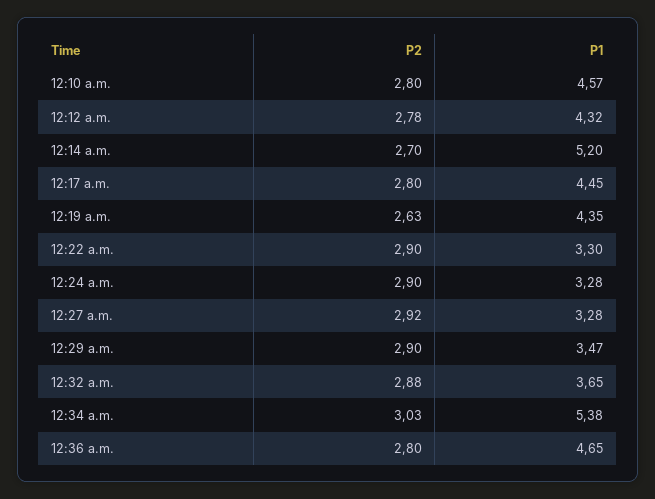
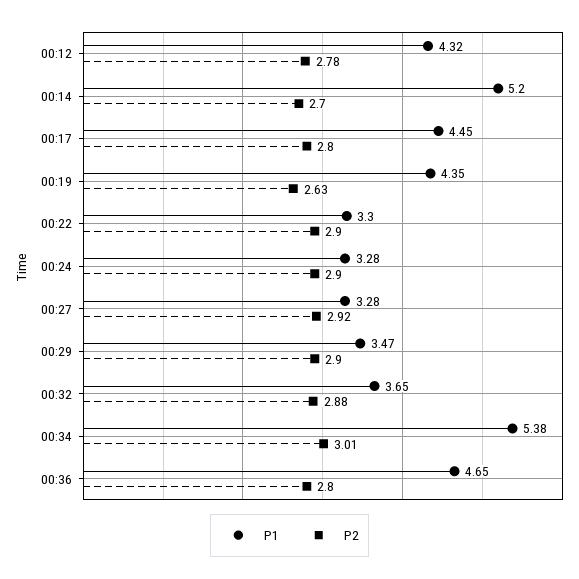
  {
    "P2": {
-     "12:10 a.m.": 2.8,
      "12:12 a.m.": 2.78,
      "12:14 a.m.": 2.7,
      "12:17 a.m.": 2.8,
      "12:19 a.m.": 2.63,
      "12:22 a.m.": 2.9,
      "12:24 a.m.": 2.9,
      "12:27 a.m.": 2.92,
      "12:29 a.m.": 2.9,
      "12:32 a.m.": 2.88,
-     "12:34 a.m.": 3.03,
+     "12:34 a.m.": 3.01,
      "12:36 a.m.": 2.8
    },
    "P1": {
-     "12:10 a.m.": 4.57,
      "12:12 a.m.": 4.32,
      "12:14 a.m.": 5.2,
      "12:17 a.m.": 4.45,
      "12:19 a.m.": 4.35,
      "12:22 a.m.": 3.3,
      "12:24 a.m.": 3.28,
      "12:27 a.m.": 3.28,
      "12:29 a.m.": 3.47,
      "12:32 a.m.": 3.65,
      "12:34 a.m.": 5.38,
      "12:36 a.m.": 4.65
    }
  }

